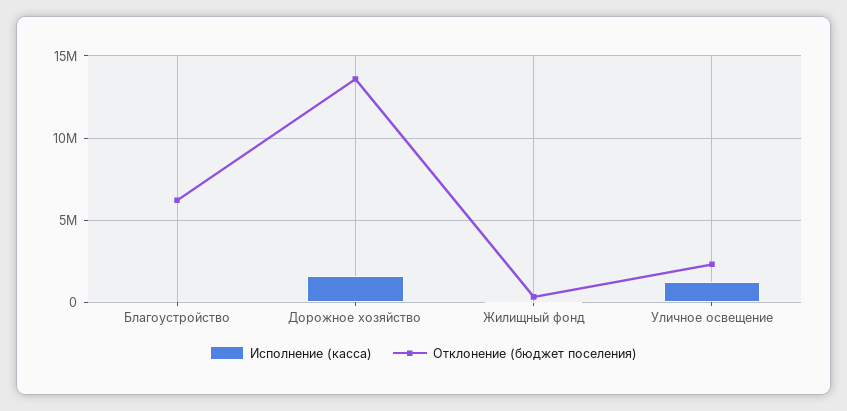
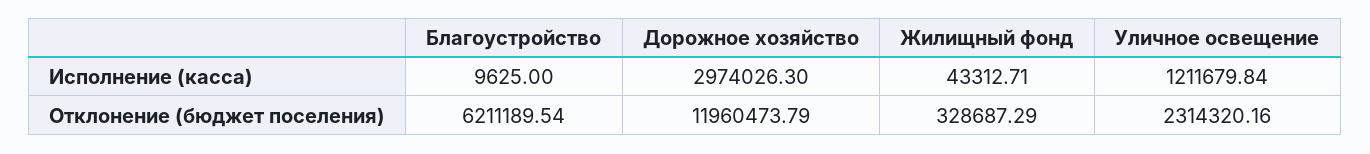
  {
    "Исполнение (касса)": {
      "Благоустройство": 9625,
-     "Дорожное хозяйство": 1500000,
+     "Дорожное хозяйство": 2974026.3,
      "Жилищный фонд": 43312.71,
      "Уличное освещение": 1211679.84
    },
    "Отклонение (бюджет поселения)": {
      "Благоустройство": 6211189.54,
-     "Дорожное хозяйство": 13500000,
+     "Дорожное хозяйство": 11960473.79,
      "Жилищный фонд": 328687.29,
      "Уличное освещение": 2314320.16
    }
  }

